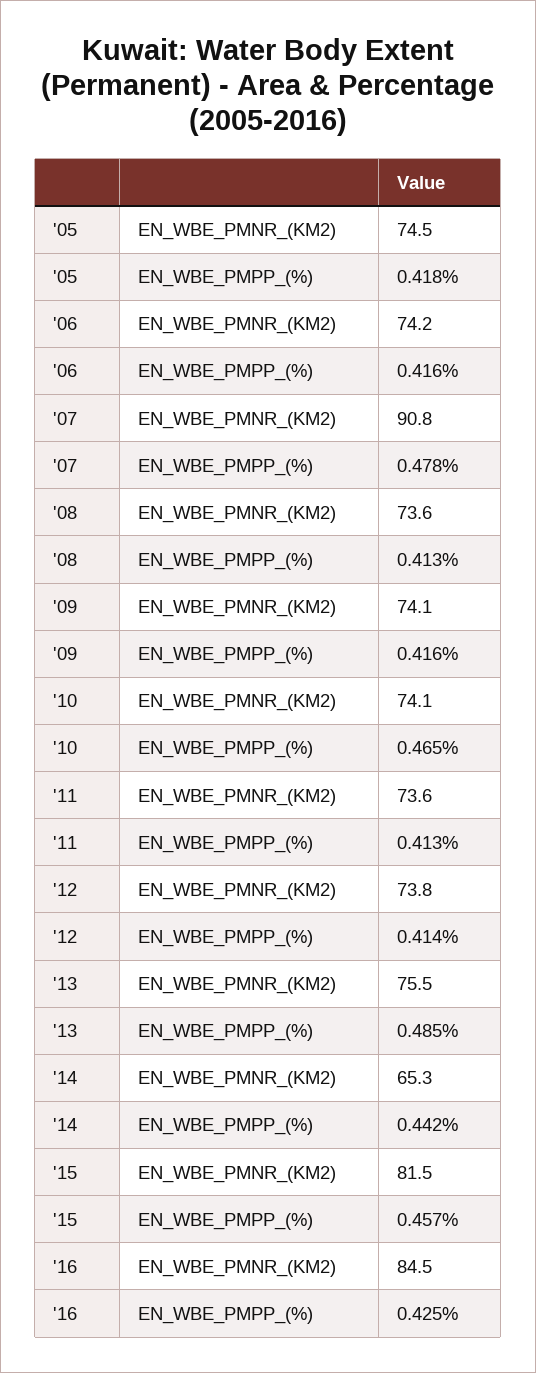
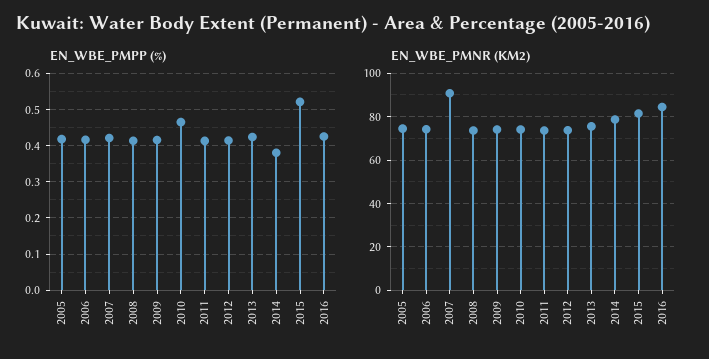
  {
    "EN_WBE_PMNR_(KM2)": {
      "'05": 74.5,
      "'06": 74.2,
      "'07": 90.8,
      "'08": 73.6,
      "'09": 74.1,
      "'10": 74.1,
      "'11": 73.6,
      "'12": 73.8,
      "'13": 75.5,
-     "'14": 65.3,
+     "'14": 80,
      "'15": 81.5,
      "'16": 84.5
    },
    "EN_WBE_PMPP_(%)": {
      "'05": 0.418,
      "'06": 0.416,
-     "'07": 0.478,
+     "'07": 0.42,
      "'08": 0.413,
      "'09": 0.416,
      "'10": 0.465,
      "'11": 0.413,
      "'12": 0.414,
-     "'13": 0.485,
+     "'13": 0.42,
-     "'14": 0.442,
+     "'14": 0.38,
-     "'15": 0.457,
+     "'15": 0.52,
      "'16": 0.425
    }
  }

